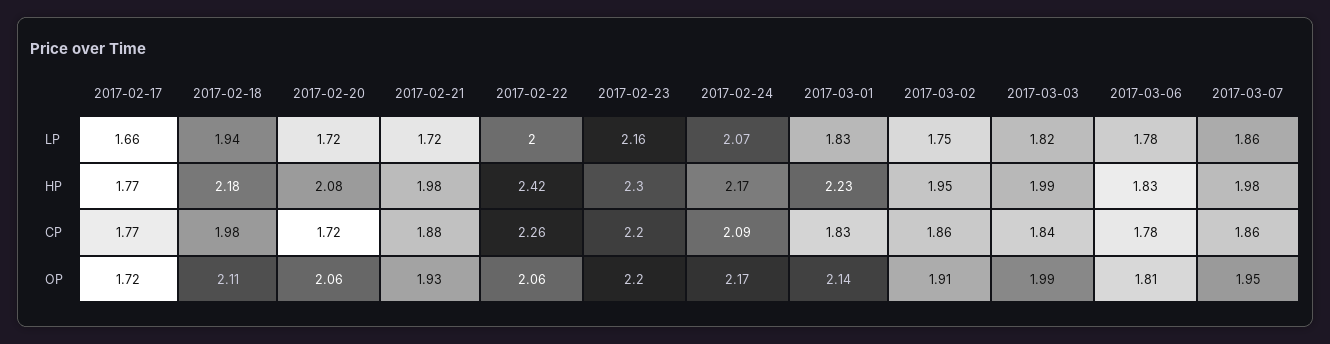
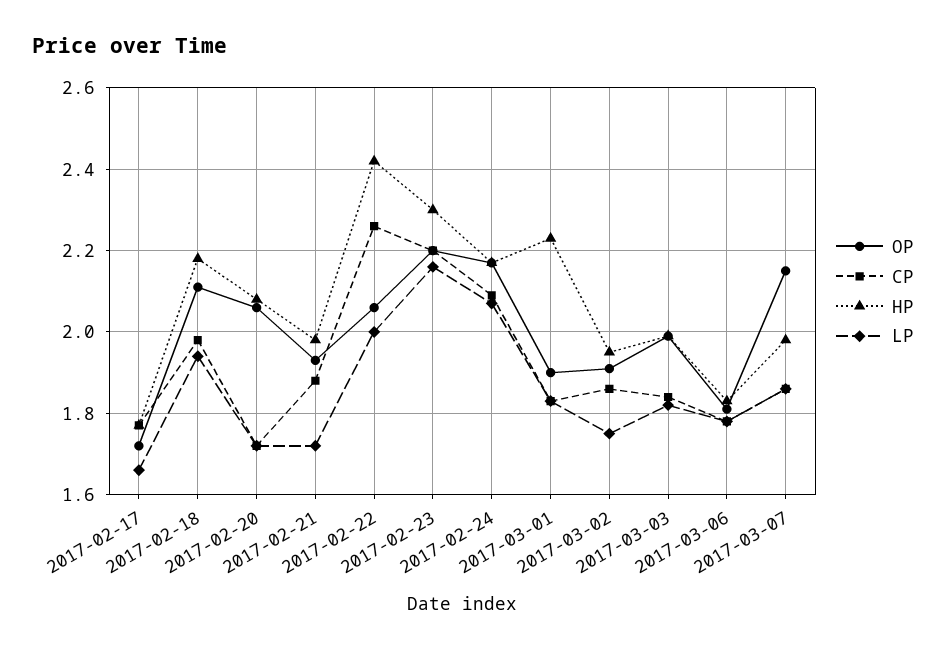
  {
    "LP": {
      "2017-02-17": 1.66,
      "2017-02-18": 1.94,
      "2017-02-20": 1.72,
      "2017-02-21": 1.72,
      "2017-02-22": 2,
      "2017-02-23": 2.16,
      "2017-02-24": 2.07,
      "2017-03-01": 1.83,
      "2017-03-02": 1.75,
      "2017-03-03": 1.82,
      "2017-03-06": 1.78,
      "2017-03-07": 1.86
    },
    "HP": {
      "2017-02-17": 1.77,
      "2017-02-18": 2.18,
      "2017-02-20": 2.08,
      "2017-02-21": 1.98,
      "2017-02-22": 2.42,
      "2017-02-23": 2.3,
      "2017-02-24": 2.17,
      "2017-03-01": 2.23,
      "2017-03-02": 1.95,
      "2017-03-03": 1.99,
      "2017-03-06": 1.83,
      "2017-03-07": 1.98
    },
    "CP": {
      "2017-02-17": 1.77,
      "2017-02-18": 1.98,
      "2017-02-20": 1.72,
      "2017-02-21": 1.88,
      "2017-02-22": 2.26,
      "2017-02-23": 2.2,
      "2017-02-24": 2.09,
      "2017-03-01": 1.83,
      "2017-03-02": 1.86,
      "2017-03-03": 1.84,
      "2017-03-06": 1.78,
      "2017-03-07": 1.86
    },
    "OP": {
      "2017-02-17": 1.72,
      "2017-02-18": 2.11,
      "2017-02-20": 2.06,
      "2017-02-21": 1.93,
      "2017-02-22": 2.06,
      "2017-02-23": 2.2,
      "2017-02-24": 2.17,
-     "2017-03-01": 2.14,
+     "2017-03-01": 1.9,
      "2017-03-02": 1.91,
      "2017-03-03": 1.99,
      "2017-03-06": 1.81,
-     "2017-03-07": 1.95
+     "2017-03-07": 2.15
    }
  }

